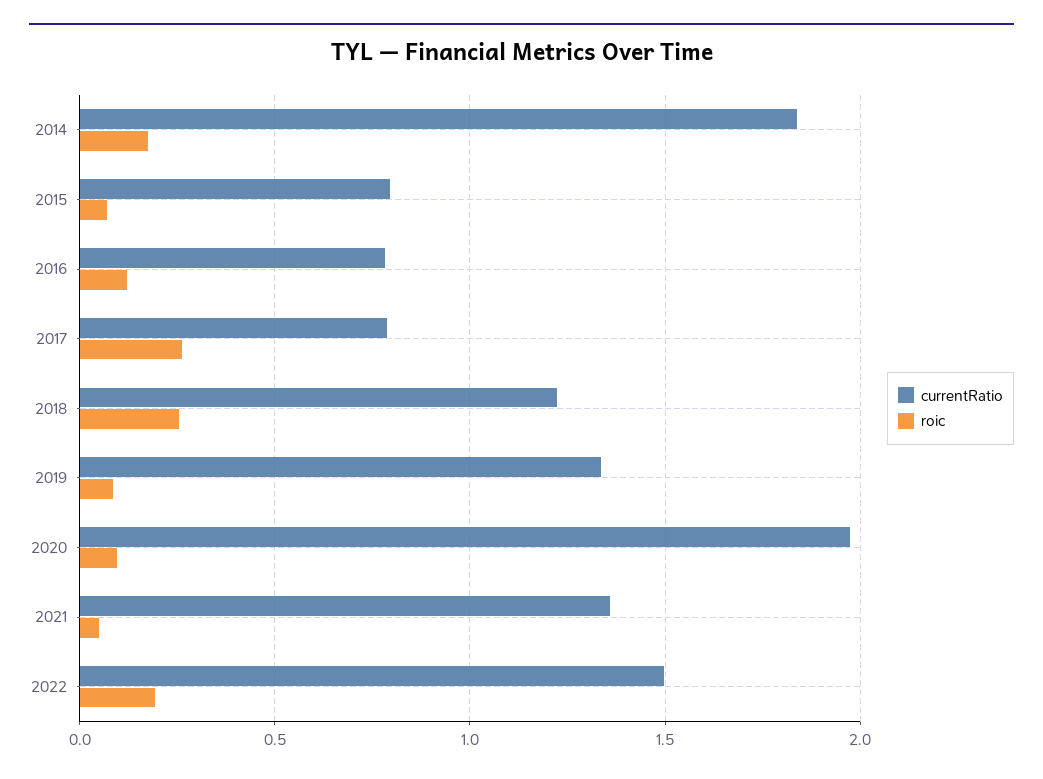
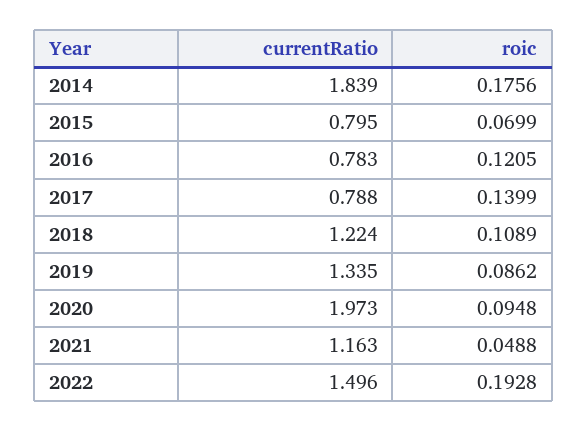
  {
    "currentRatio": {
      "2014": 1.839,
      "2015": 0.795,
      "2016": 0.783,
      "2017": 0.788,
      "2018": 1.224,
      "2019": 1.335,
      "2020": 1.973,
-     "2021": 1.35,
+     "2021": 1.163,
      "2022": 1.496
    },
    "roic": {
      "2014": 0.1756,
      "2015": 0.0699,
      "2016": 0.1205,
-     "2017": 0.25,
+     "2017": 0.1399,
-     "2018": 0.25,
+     "2018": 0.1089,
      "2019": 0.0862,
      "2020": 0.0948,
      "2021": 0.0488,
      "2022": 0.1928
    }
  }

